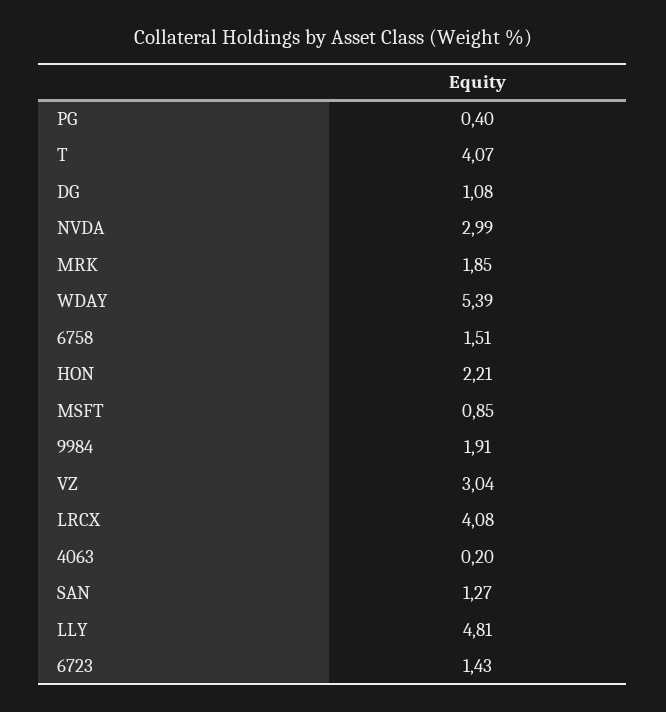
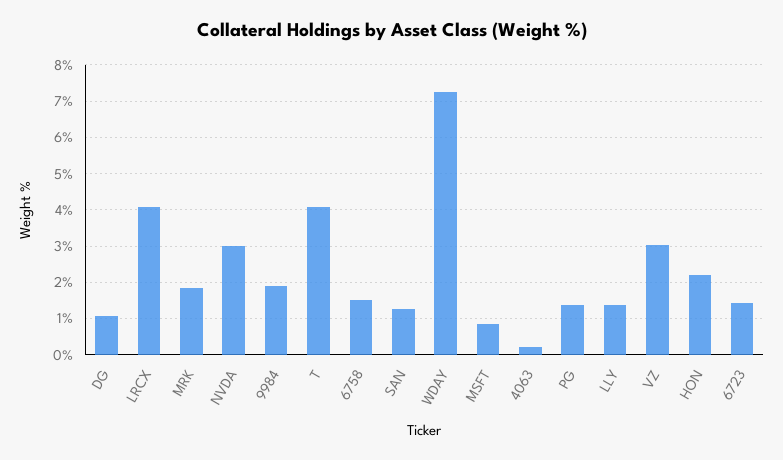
  {
-   "PG": 0.4,
+   "PG": 1.4,
    "T": 4.07,
    "DG": 1.08,
    "NVDA": 2.99,
    "MRK": 1.85,
-   "WDAY": 5.39,
+   "WDAY": 7.2,
    "6758": 1.51,
    "HON": 2.21,
    "MSFT": 0.85,
    "9984": 1.91,
    "VZ": 3.04,
    "LRCX": 4.08,
    "4063": 0.2,
    "SAN": 1.27,
-   "LLY": 4.81,
+   "LLY": 1.4,
    "6723": 1.43
  }

